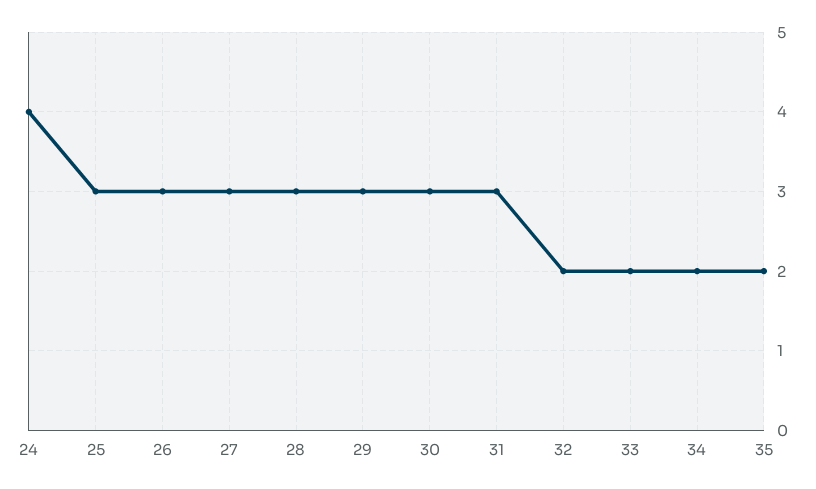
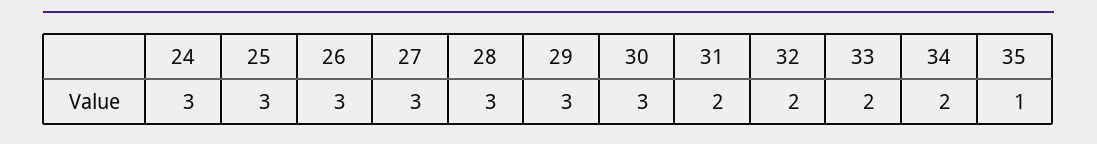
  {
-   "24": 4,
+   "24": 3,
    "25": 3,
    "26": 3,
    "27": 3,
    "28": 3,
    "29": 3,
    "30": 3,
-   "31": 3,
+   "31": 2,
    "32": 2,
    "33": 2,
    "34": 2,
-   "35": 2
+   "35": 1
  }

